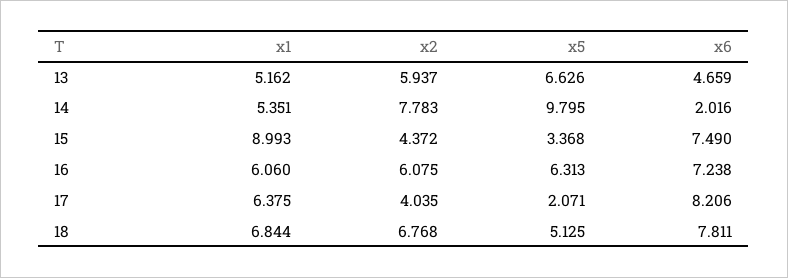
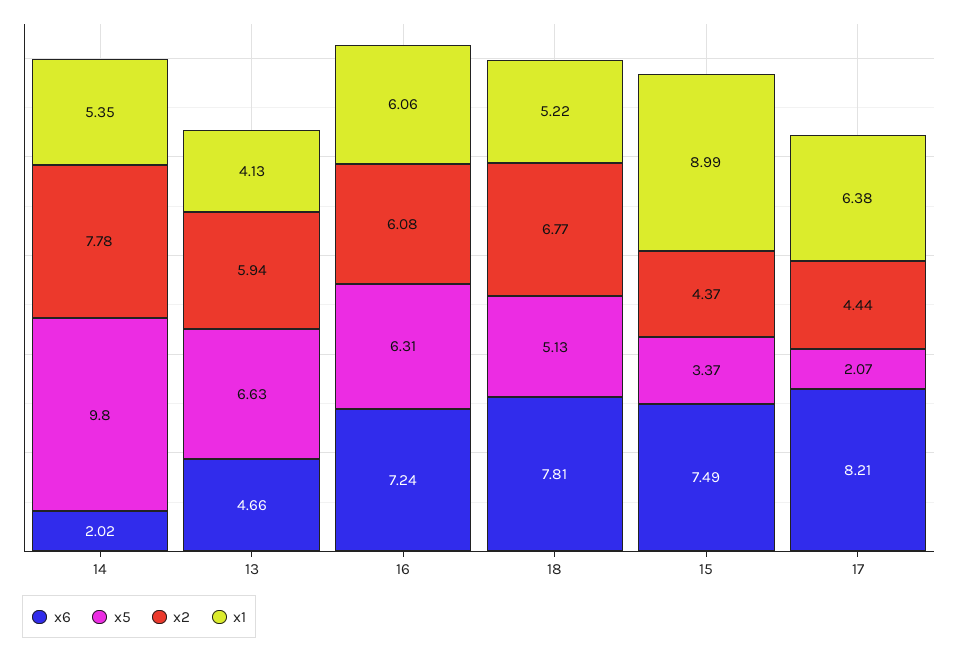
  {
    "x1": {
-     "13": 5.162,
+     "13": 4.13,
      "14": 5.351,
      "15": 8.993,
      "16": 6.06,
      "17": 6.375,
-     "18": 6.844
+     "18": 5.22
    },
    "x2": {
      "13": 5.937,
      "14": 7.783,
      "15": 4.372,
      "16": 6.075,
-     "17": 4.035,
+     "17": 4.44,
      "18": 6.768
    },
    "x5": {
      "13": 6.626,
      "14": 9.795,
      "15": 3.368,
      "16": 6.313,
      "17": 2.071,
      "18": 5.125
    },
    "x6": {
      "13": 4.659,
      "14": 2.016,
      "15": 7.49,
      "16": 7.238,
      "17": 8.206,
      "18": 7.811
    }
  }

